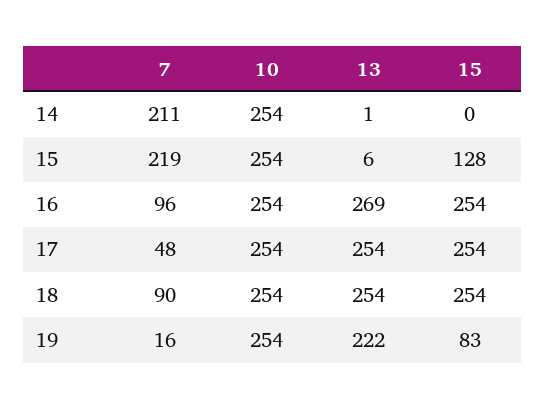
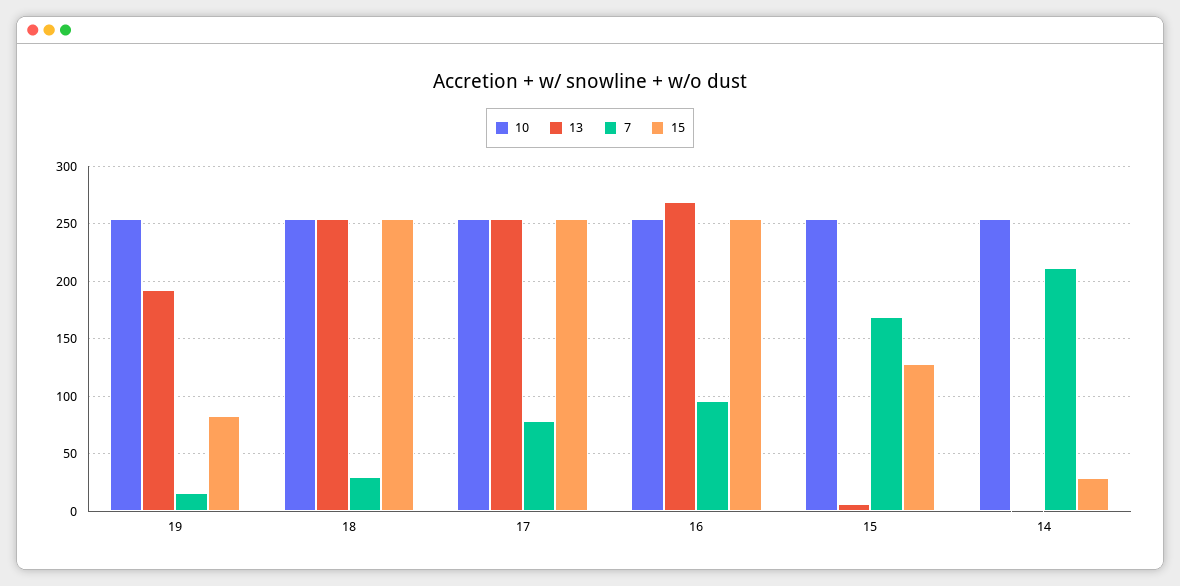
  {
    "7": {
      "14": 211,
-     "15": 219,
+     "15": 170,
      "16": 96,
-     "17": 48,
+     "17": 80,
-     "18": 90,
+     "18": 30,
      "19": 16
    },
    "10": {
      "14": 254,
      "15": 254,
      "16": 254,
      "17": 254,
      "18": 254,
      "19": 254
    },
    "13": {
      "14": 1,
      "15": 6,
      "16": 269,
      "17": 254,
      "18": 254,
-     "19": 222
+     "19": 190
    },
    "15": {
-     "14": 0,
+     "14": 30,
      "15": 128,
      "16": 254,
      "17": 254,
      "18": 254,
      "19": 83
    }
  }

